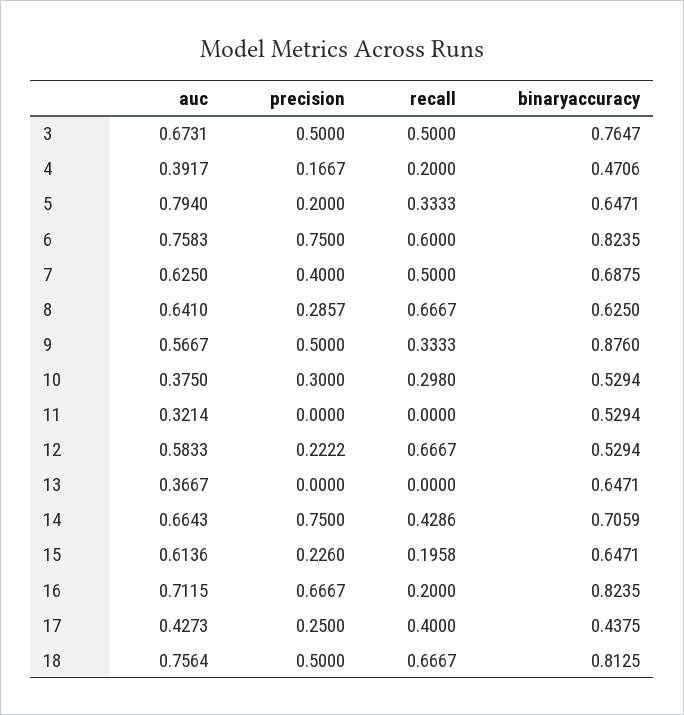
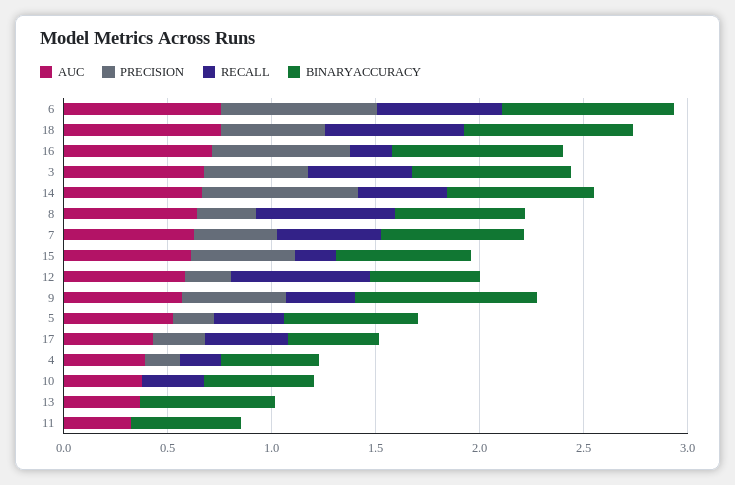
  {
    "auc": {
      "3": 0.6731,
      "4": 0.3917,
-     "5": 0.794,
+     "5": 0.5,
      "6": 0.7583,
      "7": 0.625,
      "8": 0.641,
      "9": 0.5667,
      "10": 0.375,
      "11": 0.3214,
      "12": 0.5833,
      "13": 0.3667,
      "14": 0.6643,
      "15": 0.6136,
      "16": 0.7115,
      "17": 0.4273,
      "18": 0.7564
    },
    "precision": {
      "3": 0.5,
      "4": 0.1667,
      "5": 0.2,
      "6": 0.75,
      "7": 0.4,
      "8": 0.2857,
      "9": 0.5,
-     "10": 0.3,
+     "10": 0,
      "11": 0,
      "12": 0.2222,
      "13": 0,
      "14": 0.75,
-     "15": 0.226,
+     "15": 0.5,
      "16": 0.6667,
      "17": 0.25,
      "18": 0.5
    },
    "recall": {
      "3": 0.5,
      "4": 0.2,
      "5": 0.3333,
      "6": 0.6,
      "7": 0.5,
      "8": 0.6667,
      "9": 0.3333,
      "10": 0.298,
      "11": 0,
      "12": 0.6667,
      "13": 0,
      "14": 0.4286,
      "15": 0.1958,
      "16": 0.2,
      "17": 0.4,
      "18": 0.6667
    },
    "binaryaccuracy": {
      "3": 0.7647,
      "4": 0.4706,
      "5": 0.6471,
      "6": 0.8235,
      "7": 0.6875,
      "8": 0.625,
      "9": 0.876,
      "10": 0.5294,
      "11": 0.5294,
      "12": 0.5294,
      "13": 0.6471,
      "14": 0.7059,
      "15": 0.6471,
      "16": 0.8235,
      "17": 0.4375,
      "18": 0.8125
    }
  }

